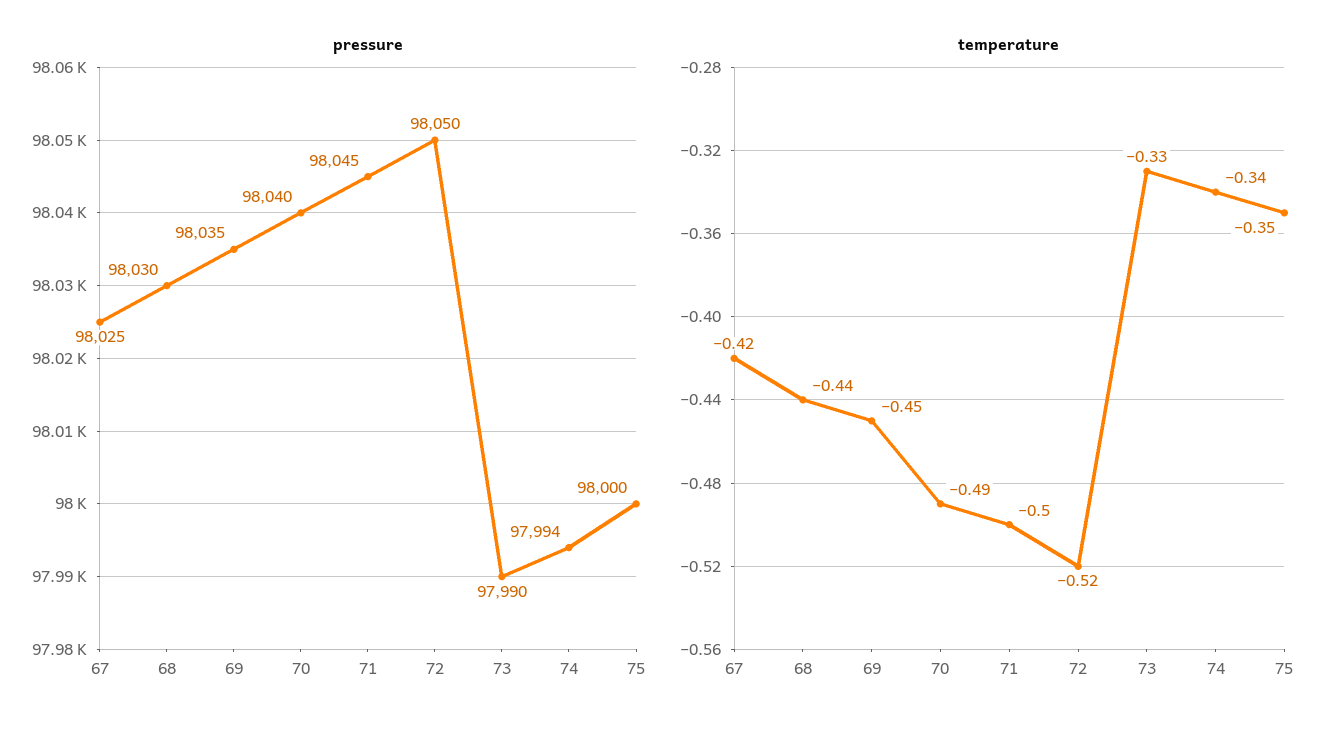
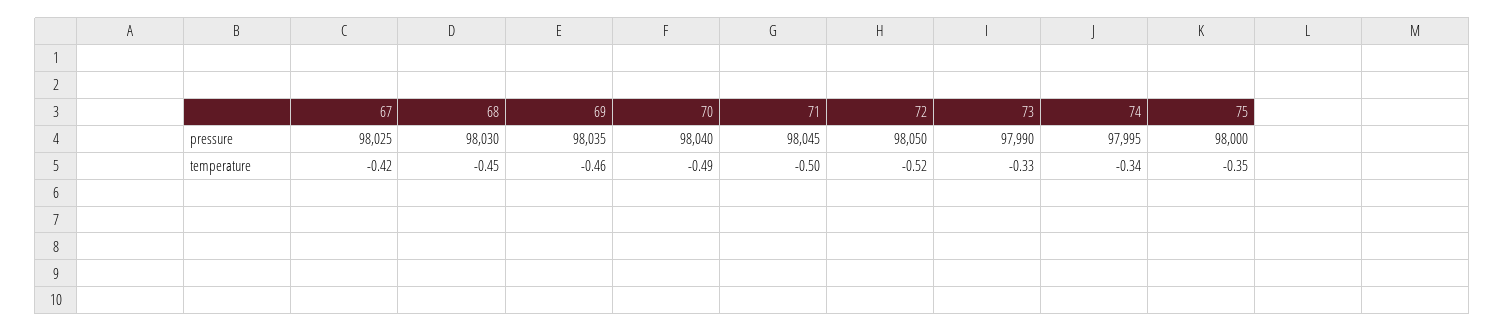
  {
    "pressure": {
      "67": 98025,
      "68": 98030,
      "69": 98035,
      "70": 98040,
      "71": 98045,
      "72": 98050,
      "73": 97990,
-     "74": 97994,
+     "74": 97995,
      "75": 98000
    },
    "temperature": {
      "67": -0.42,
-     "68": -0.44,
+     "68": -0.45,
-     "69": -0.45,
+     "69": -0.46,
      "70": -0.49,
      "71": -0.5,
      "72": -0.52,
      "73": -0.33,
      "74": -0.34,
      "75": -0.35
    }
  }

